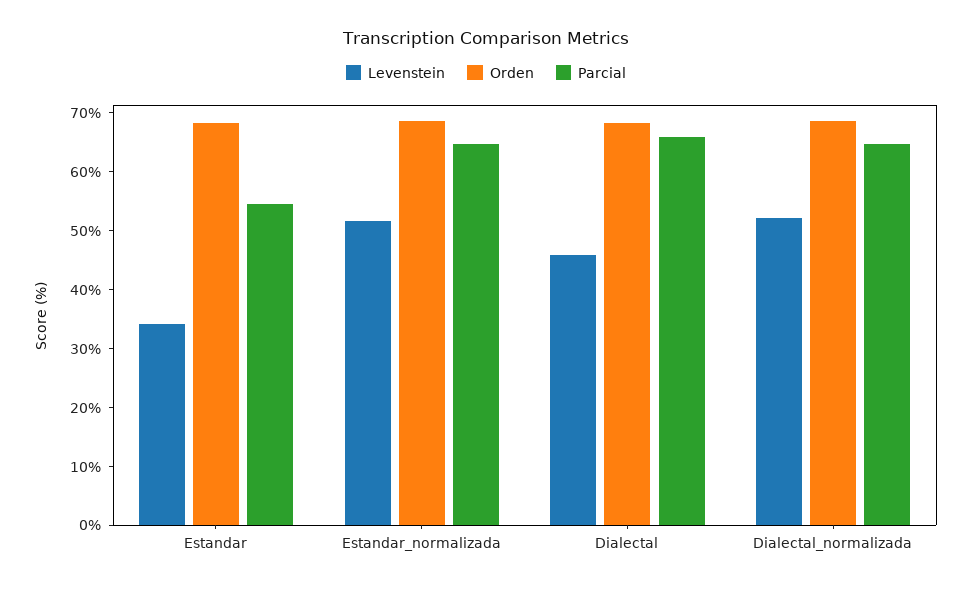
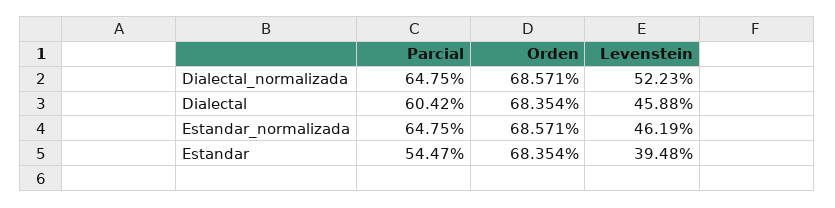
  {
    "Levenstein": {
-     "Estandar": 34,
+     "Estandar": 39.48,
-     "Estandar_normalizada": 52,
+     "Estandar_normalizada": 46.19,
      "Dialectal": 45.88,
      "Dialectal_normalizada": 52.23
    },
    "Orden": {
      "Estandar": 68.354,
      "Estandar_normalizada": 68.571,
      "Dialectal": 68.354,
      "Dialectal_normalizada": 68.571
    },
    "Parcial": {
      "Estandar": 54.47,
      "Estandar_normalizada": 64.75,
-     "Dialectal": 66,
+     "Dialectal": 60.42,
      "Dialectal_normalizada": 64.75
    }
  }

